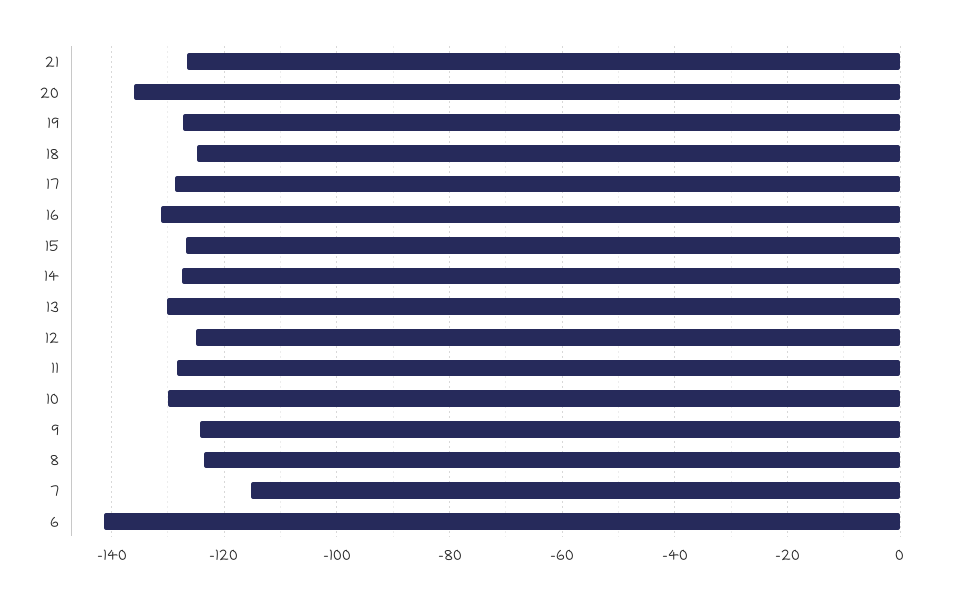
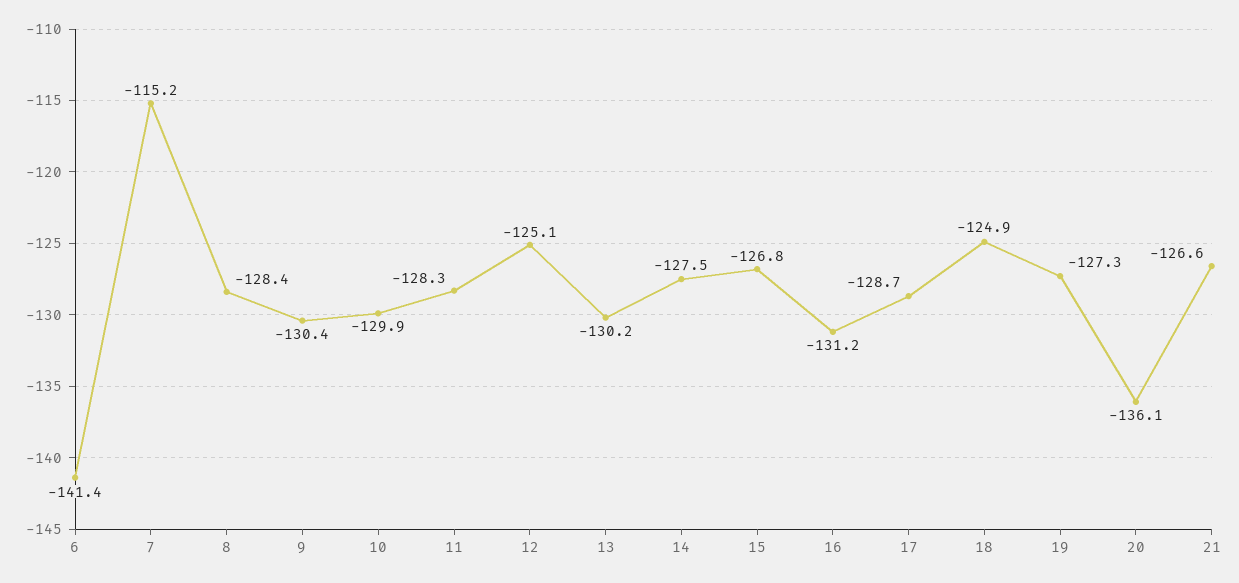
  {
    "21": -126.6,
    "20": -136.1,
    "19": -127.3,
    "18": -124.9,
    "17": -128.7,
    "16": -131.2,
    "15": -126.8,
    "14": -127.5,
    "13": -130.2,
    "12": -125.1,
    "11": -128.3,
    "10": -129.9,
-   "9": -124,
+   "9": -130.4,
-   "8": -124,
+   "8": -128.4,
    "7": -115.2,
    "6": -141.4
  }

